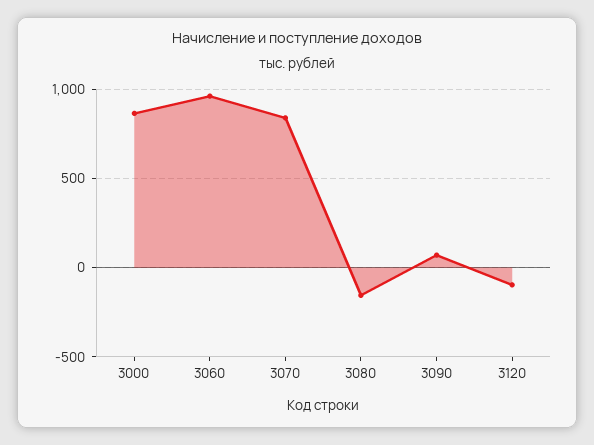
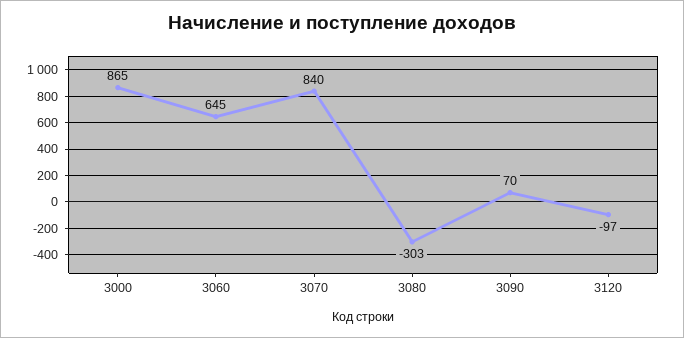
  {
    "3000": 865,
-   "3060": 950,
+   "3060": 645,
    "3070": 840,
-   "3080": -150,
+   "3080": -303,
    "3090": 70,
    "3120": -97
  }

